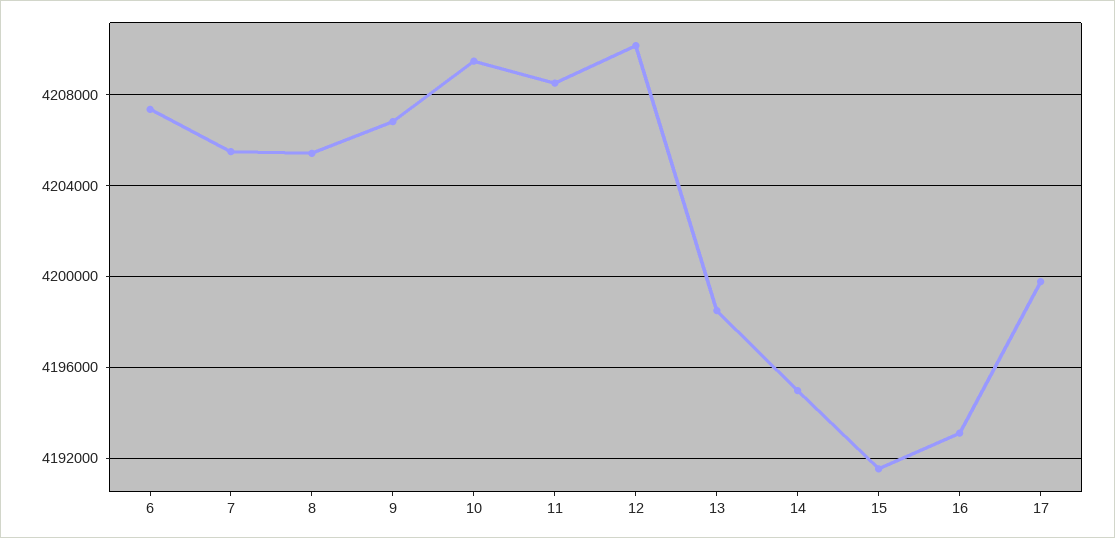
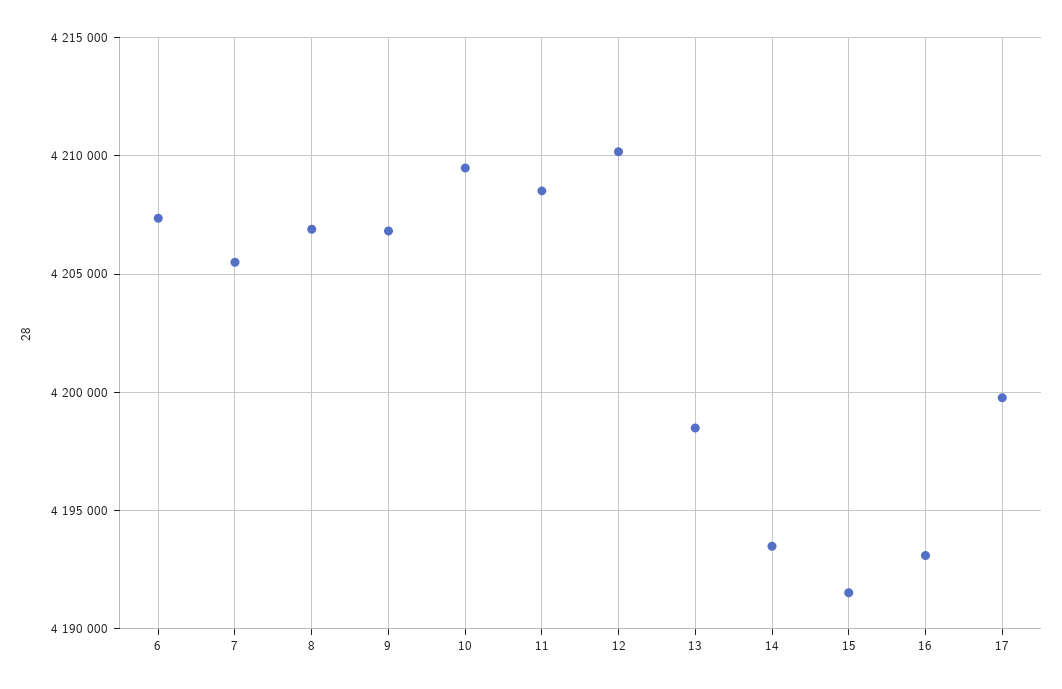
  {
    "6": 4207500,
    "7": 4205500,
-   "8": 4205500,
+   "8": 4207000,
    "9": 4207000,
    "10": 4209500,
    "11": 4208500,
    "12": 4210000,
    "13": 4198500,
-   "14": 4195000,
+   "14": 4193500,
    "15": 4191500,
    "16": 4193000,
    "17": 4200000
  }

